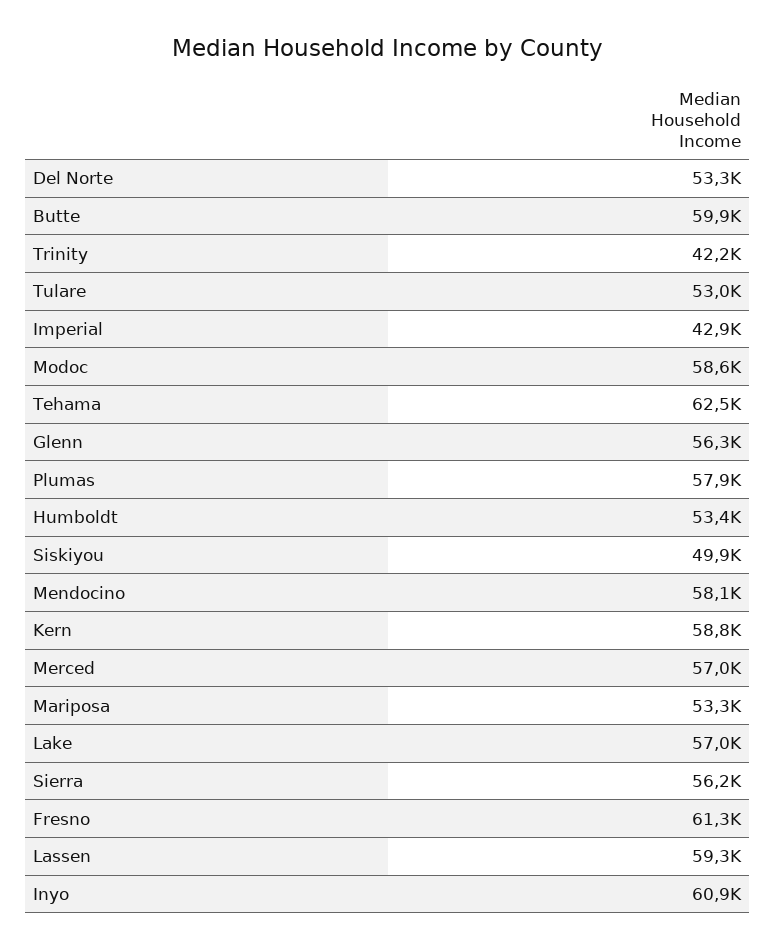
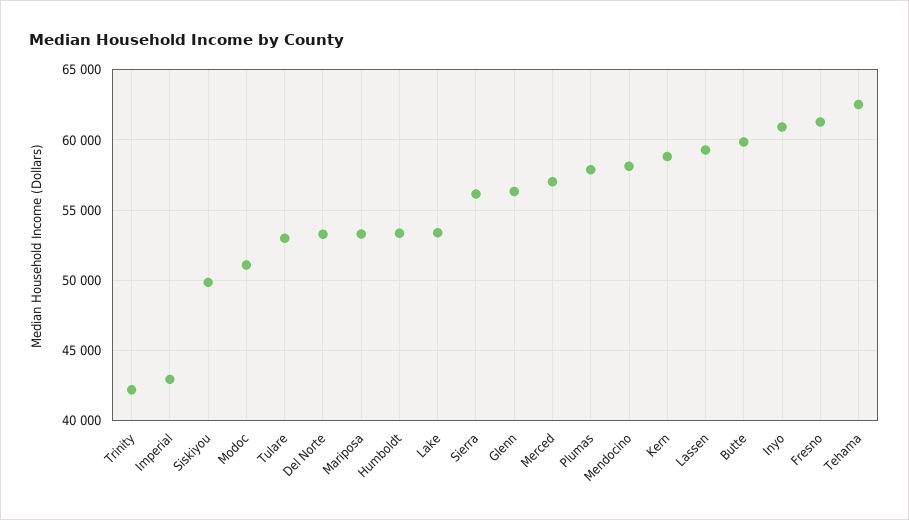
  {
    "Del Norte": 53300,
    "Butte": 59900,
    "Trinity": 42200,
    "Tulare": 53000,
    "Imperial": 42900,
-   "Modoc": 58600,
+   "Modoc": 51000,
    "Tehama": 62500,
    "Glenn": 56300,
    "Plumas": 57900,
    "Humboldt": 53400,
    "Siskiyou": 49900,
    "Mendocino": 58100,
    "Kern": 58800,
    "Merced": 57000,
    "Mariposa": 53300,
-   "Lake": 57000,
+   "Lake": 53500,
    "Sierra": 56200,
    "Fresno": 61300,
    "Lassen": 59300,
    "Inyo": 60900
  }

